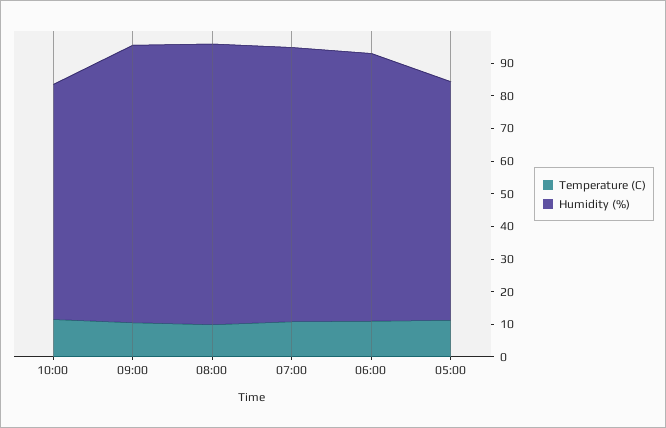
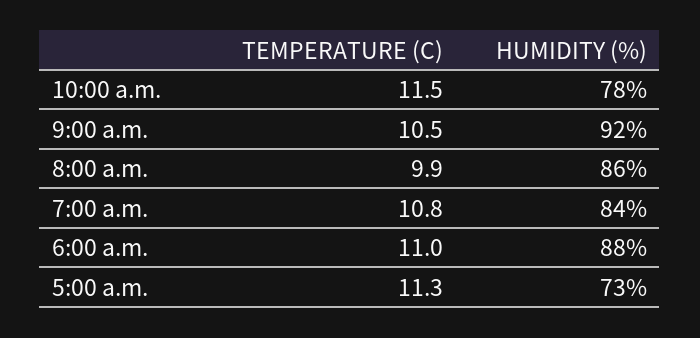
  {
    "Temperature (C)": {
      "10:00": 11.5,
      "09:00": 10.5,
      "08:00": 9.9,
      "07:00": 10.8,
      "06:00": 11,
      "05:00": 11.3
    },
    "Humidity (%)": {
-     "10:00": 72.5,
+     "10:00": 78,
-     "09:00": 85,
+     "09:00": 92,
      "08:00": 86,
      "07:00": 84,
-     "06:00": 82.5,
+     "06:00": 88,
      "05:00": 73
    }
  }

